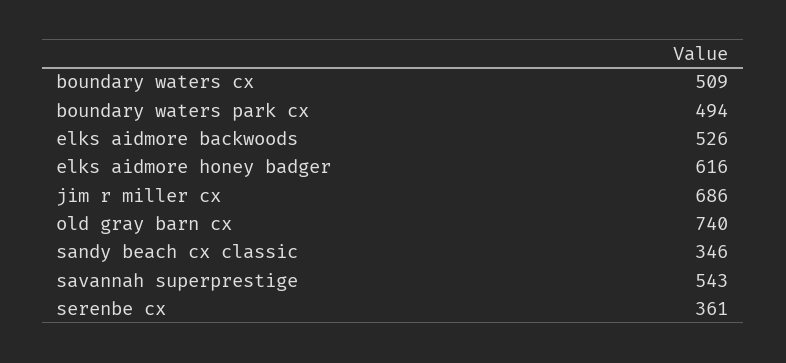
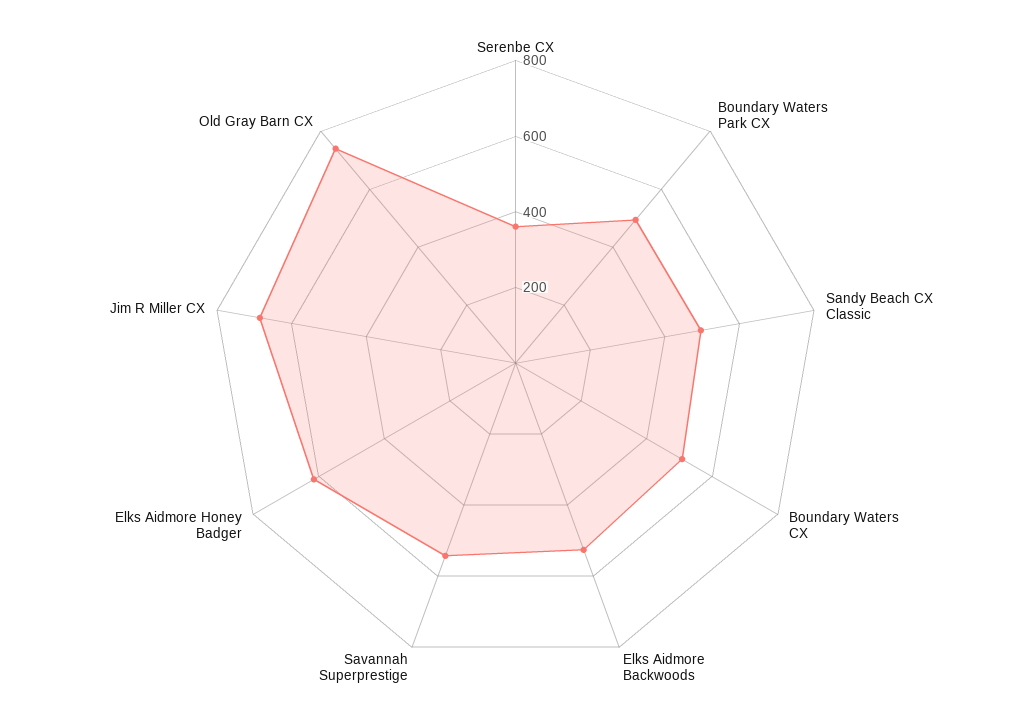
  {
    "boundary waters cx": 509,
    "boundary waters park cx": 494,
    "elks aidmore backwoods": 526,
    "elks aidmore honey badger": 616,
    "jim r miller cx": 686,
    "old gray barn cx": 740,
-   "sandy beach cx classic": 346,
+   "sandy beach cx classic": 500,
    "savannah superprestige": 543,
    "serenbe cx": 361
  }

